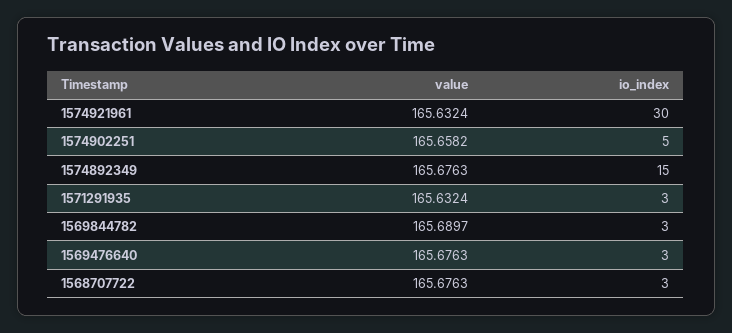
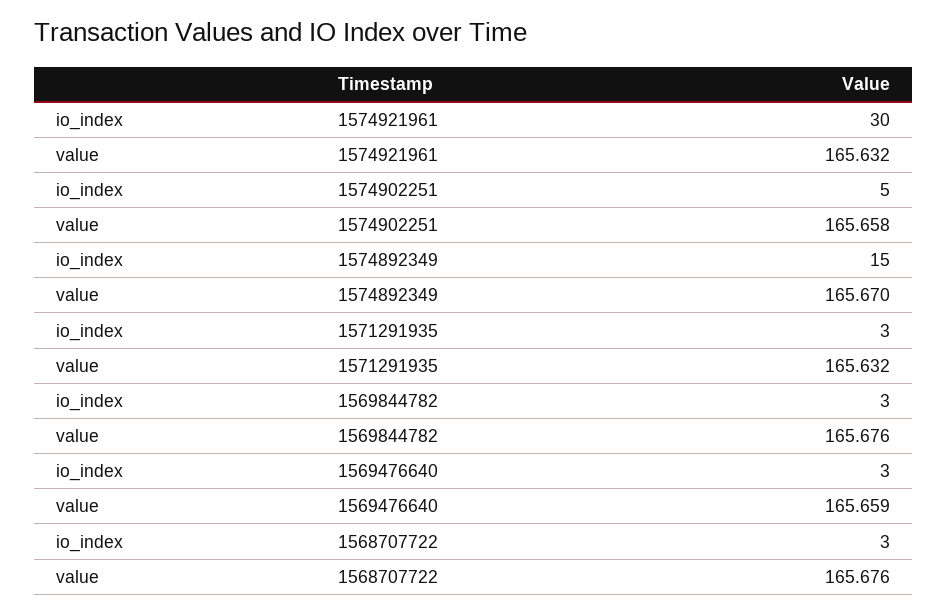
  {
    "value": {
      "1574921961": 165.6324,
      "1574902251": 165.6582,
-     "1574892349": 165.6763,
+     "1574892349": 165.67,
      "1571291935": 165.6324,
-     "1569844782": 165.6897,
+     "1569844782": 165.676,
-     "1569476640": 165.6763,
+     "1569476640": 165.659,
      "1568707722": 165.6763
    },
    "io_index": {
      "1574921961": 30,
      "1574902251": 5,
      "1574892349": 15,
      "1571291935": 3,
      "1569844782": 3,
      "1569476640": 3,
      "1568707722": 3
    }
  }

